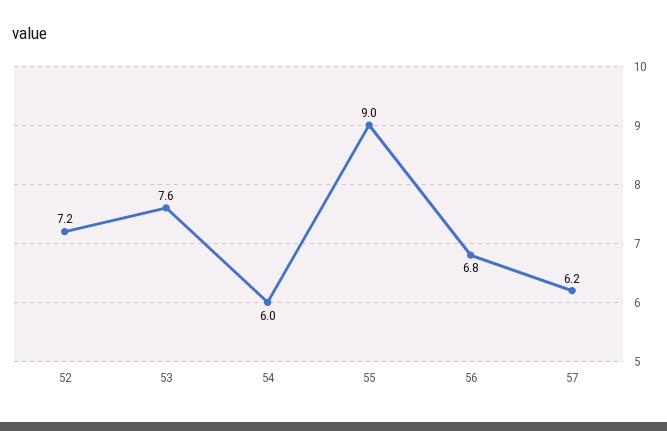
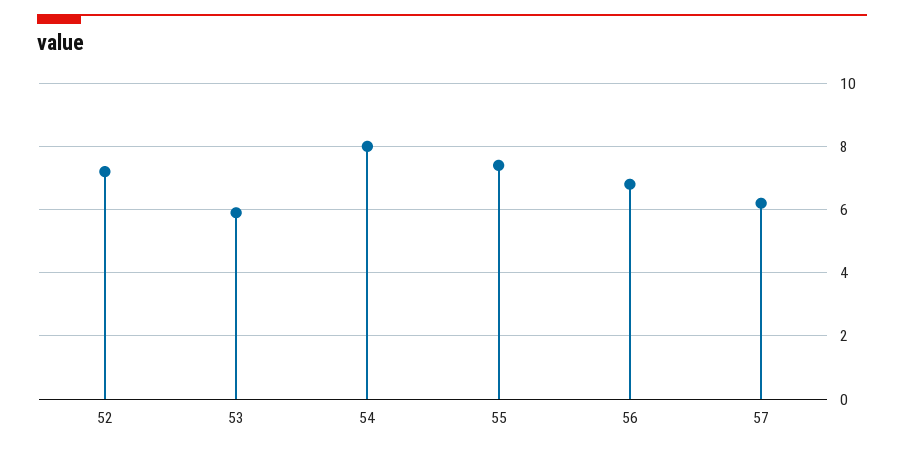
  {
    "52": 7.2,
-   "53": 7.6,
+   "53": 6,
-   "54": 6,
+   "54": 8,
-   "55": 9,
+   "55": 7.5,
    "56": 6.8,
    "57": 6.2
  }

